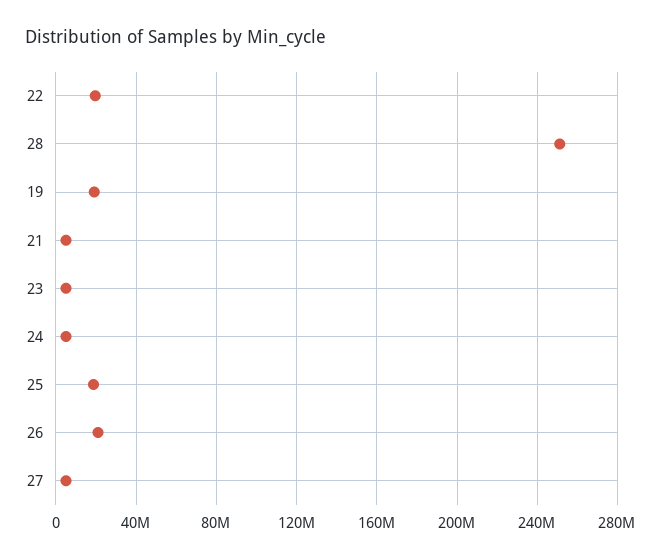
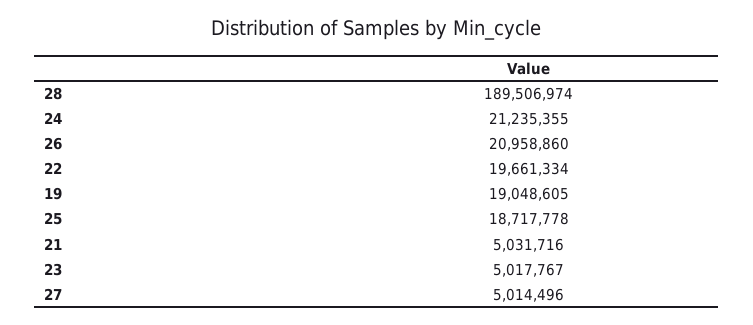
  {
    "22": 19661334,
-   "28": 250000000,
+   "28": 189506974,
    "19": 19048605,
    "21": 5031716,
    "23": 5017767,
-   "24": 5000000,
+   "24": 21235355,
    "25": 18717778,
    "26": 20958860,
    "27": 5014496
  }

